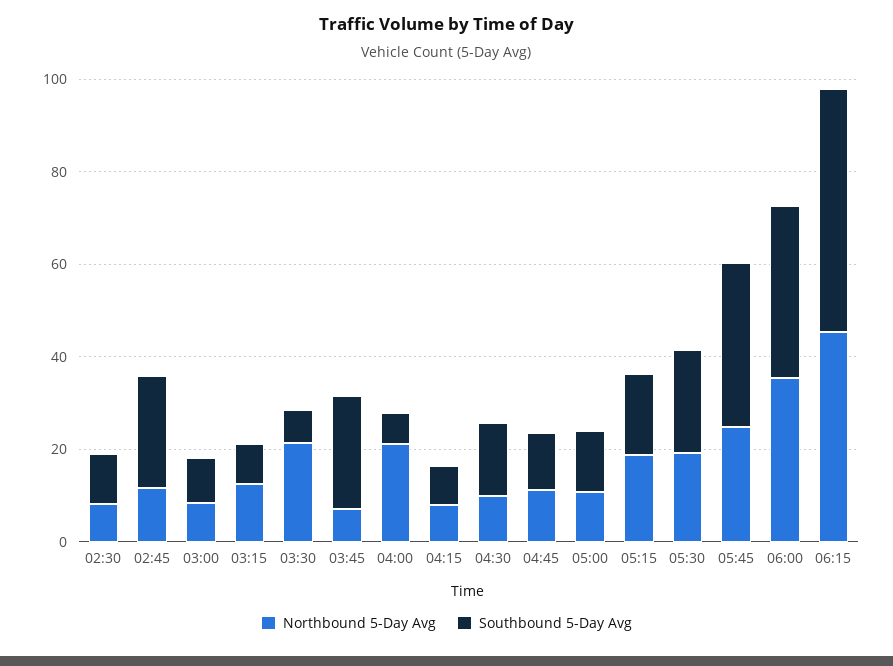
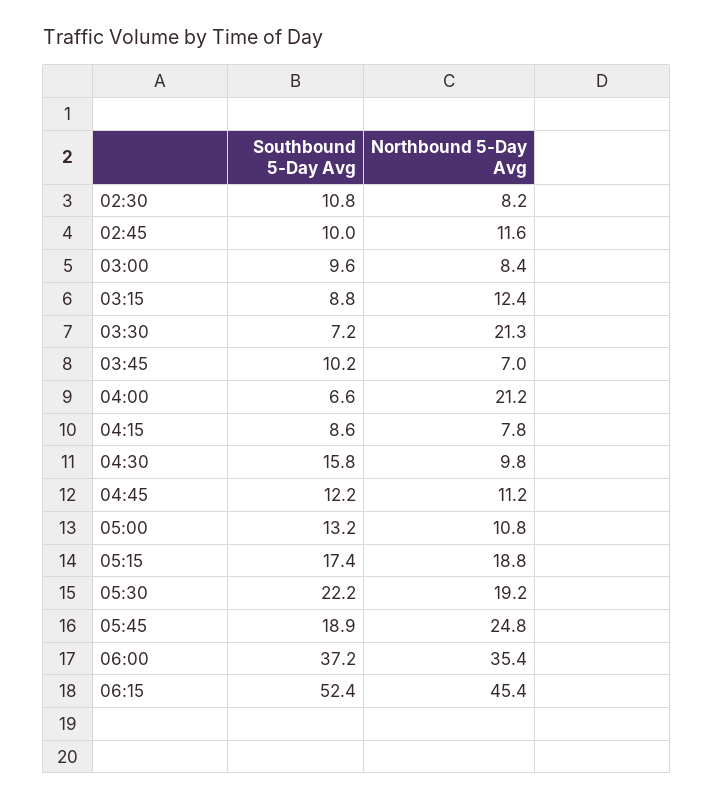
  {
    "Northbound 5-Day Avg": {
      "02:30": 8.2,
      "02:45": 11.6,
      "03:00": 8.4,
      "03:15": 12.4,
      "03:30": 21.3,
      "03:45": 7,
      "04:00": 21.2,
      "04:15": 7.8,
      "04:30": 9.8,
      "04:45": 11.2,
      "05:00": 10.8,
      "05:15": 18.8,
      "05:30": 19.2,
      "05:45": 24.8,
      "06:00": 35.4,
      "06:15": 45.4
    },
    "Southbound 5-Day Avg": {
      "02:30": 10.8,
-     "02:45": 25,
+     "02:45": 10,
      "03:00": 9.6,
      "03:15": 8.8,
      "03:30": 7.2,
-     "03:45": 25,
+     "03:45": 10.2,
      "04:00": 6.6,
      "04:15": 8.6,
      "04:30": 15.8,
      "04:45": 12.2,
      "05:00": 13.2,
      "05:15": 17.4,
      "05:30": 22.2,
-     "05:45": 35,
+     "05:45": 18.9,
      "06:00": 37.2,
      "06:15": 52.4
    }
  }

